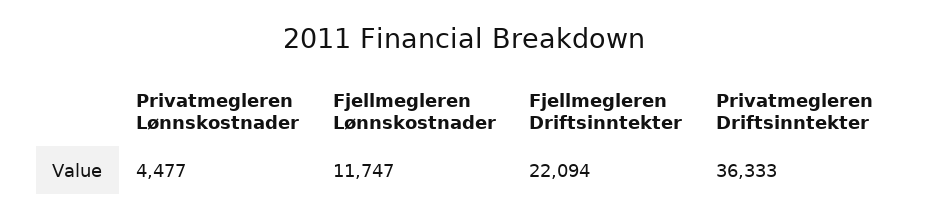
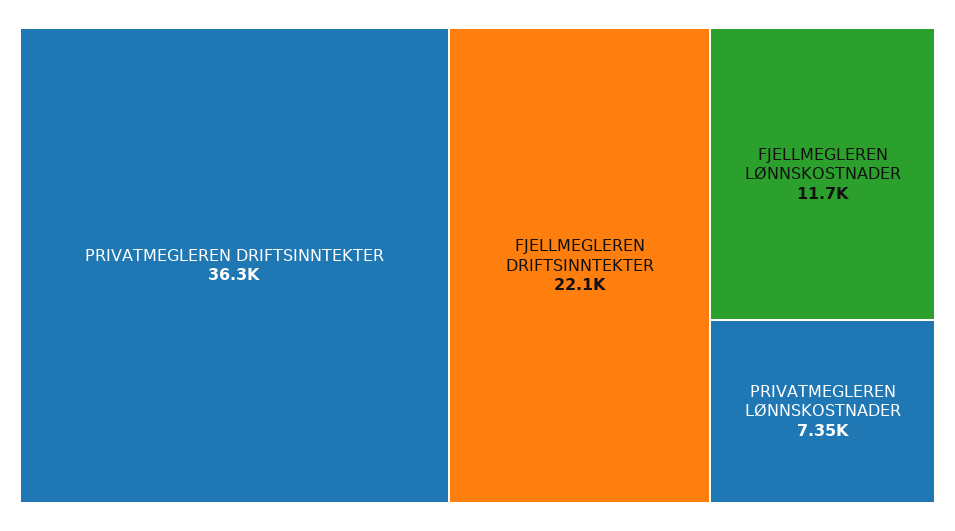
  {
-   "Privatmegleren Lønnskostnader": 4477,
+   "Privatmegleren Lønnskostnader": 7350,
    "Fjellmegleren Lønnskostnader": 11747,
    "Fjellmegleren Driftsinntekter": 22094,
    "Privatmegleren Driftsinntekter": 36333
  }

